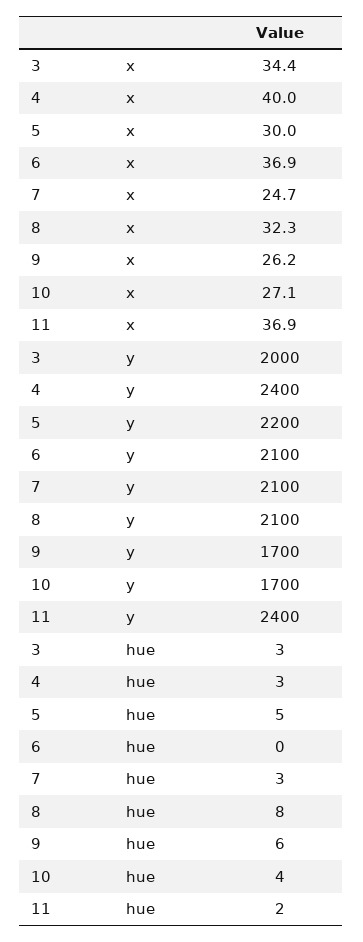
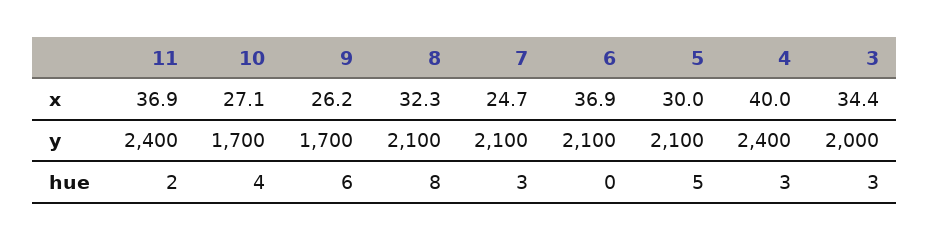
  {
    "3": {
      "x": 34.4,
      "y": 2000,
      "hue": 3
    },
    "4": {
      "x": 40,
      "y": 2400,
      "hue": 3
    },
    "5": {
      "x": 30,
-     "y": 2200,
+     "y": 2100,
      "hue": 5
    },
    "6": {
      "x": 36.9,
      "y": 2100,
      "hue": 0
    },
    "7": {
      "x": 24.7,
      "y": 2100,
      "hue": 3
    },
    "8": {
      "x": 32.3,
      "y": 2100,
      "hue": 8
    },
    "9": {
      "x": 26.2,
      "y": 1700,
      "hue": 6
    },
    "10": {
      "x": 27.1,
      "y": 1700,
      "hue": 4
    },
    "11": {
      "x": 36.9,
      "y": 2400,
      "hue": 2
    }
  }

